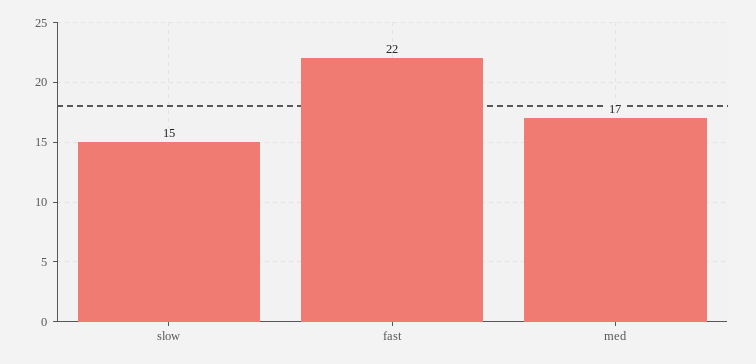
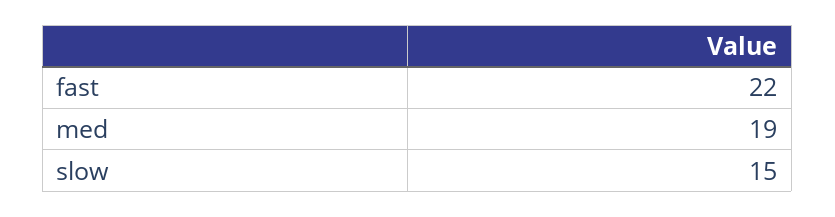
  {
    "slow": 15,
    "fast": 22,
-   "med": 17
+   "med": 19
  }

